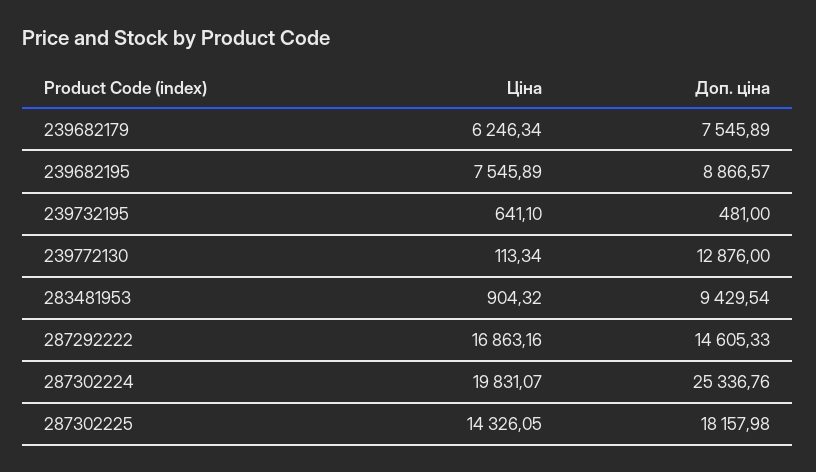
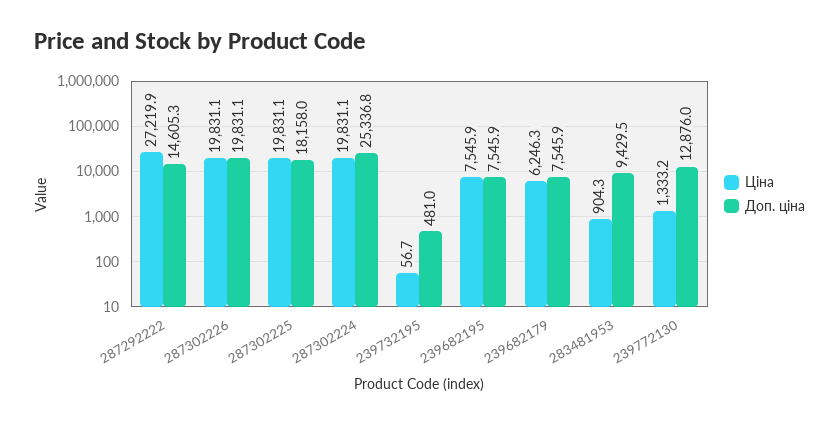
  {
    "Ціна": {
      "239682179": 6246.34,
      "239682195": 7545.89,
-     "239732195": 641.1,
+     "239732195": 56.7,
-     "239772130": 113.34,
+     "239772130": 1333.2,
      "283481953": 904.32,
-     "287292222": 16863.16,
+     "287292222": 27219.9,
      "287302224": 19831.07,
-     "287302225": 14326.05
+     "287302225": 19831.1,
+     "287302226": 19831.1
    },
    "Доп. ціна": {
      "239682179": 7545.89,
-     "239682195": 8866.57,
+     "239682195": 7545.9,
      "239732195": 481,
      "239772130": 12876,
      "283481953": 9429.54,
      "287292222": 14605.33,
      "287302224": 25336.76,
-     "287302225": 18157.98
+     "287302225": 18157.98,
+     "287302226": 19831.1
    }
  }

